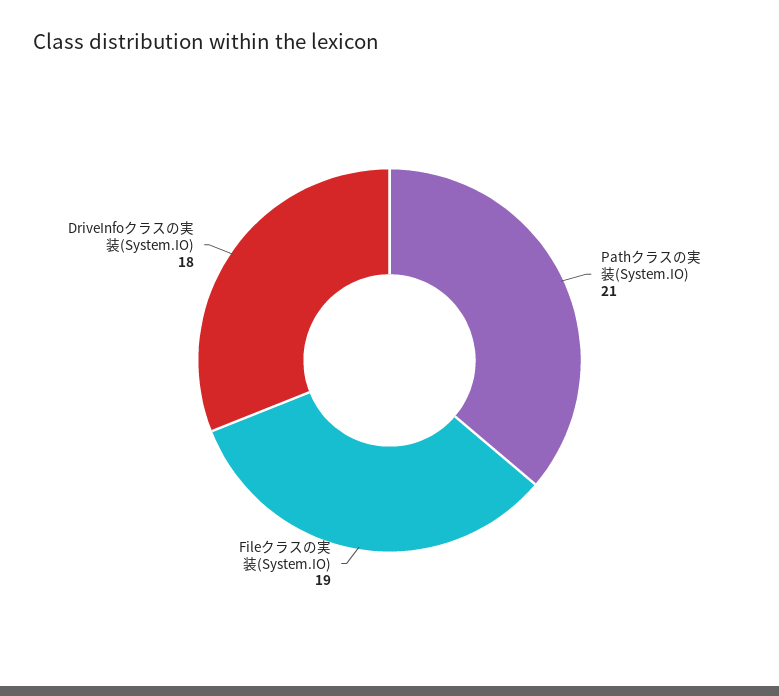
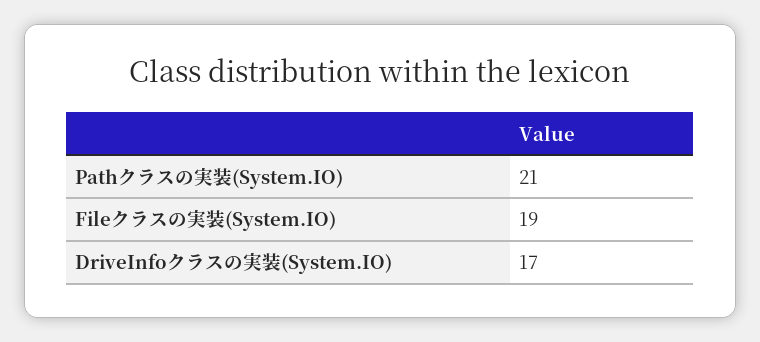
  {
    "Pathクラスの実装(System.IO)": 21,
    "Fileクラスの実装(System.IO)": 19,
-   "DriveInfoクラスの実装(System.IO)": 18
+   "DriveInfoクラスの実装(System.IO)": 17
  }

